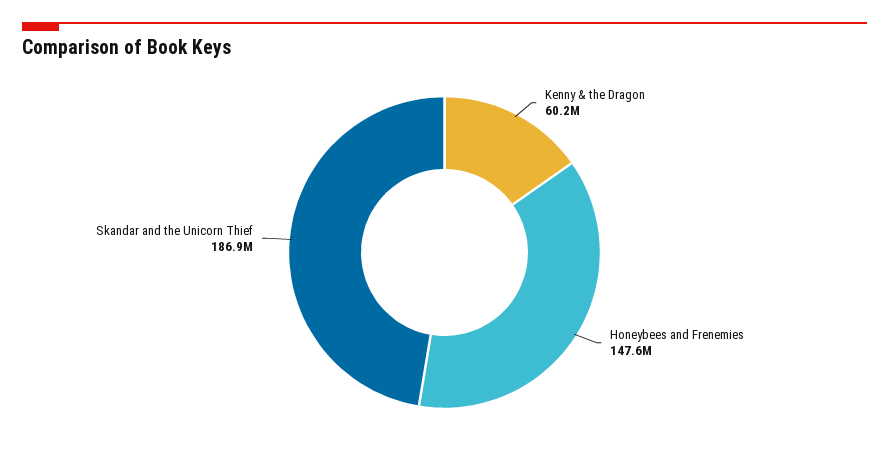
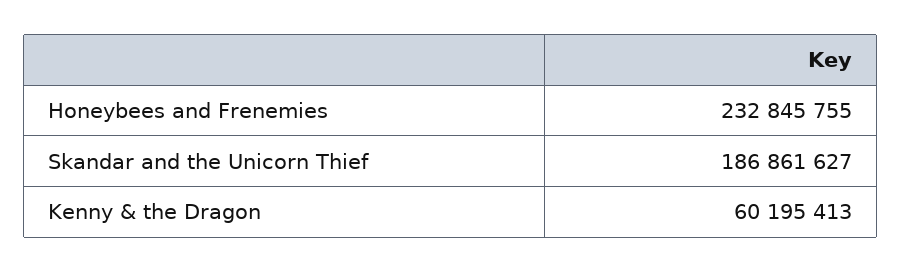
  {
    "Kenny & the Dragon": 60195413,
-   "Honeybees and Frenemies": 147600000,
+   "Honeybees and Frenemies": 232845755,
    "Skandar and the Unicorn Thief": 186861627
  }

